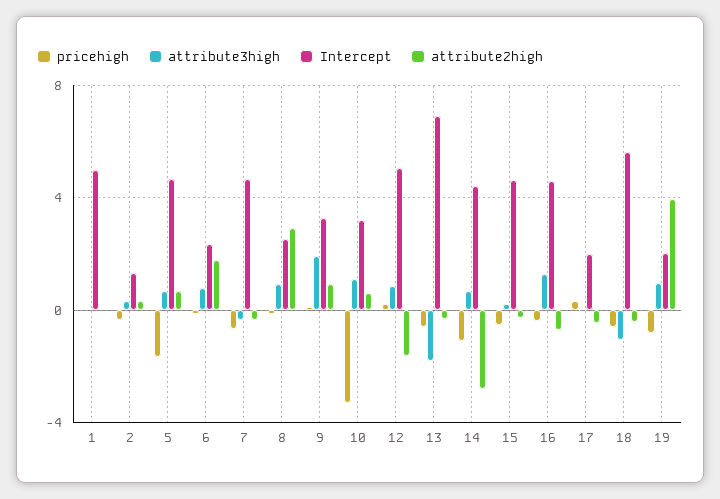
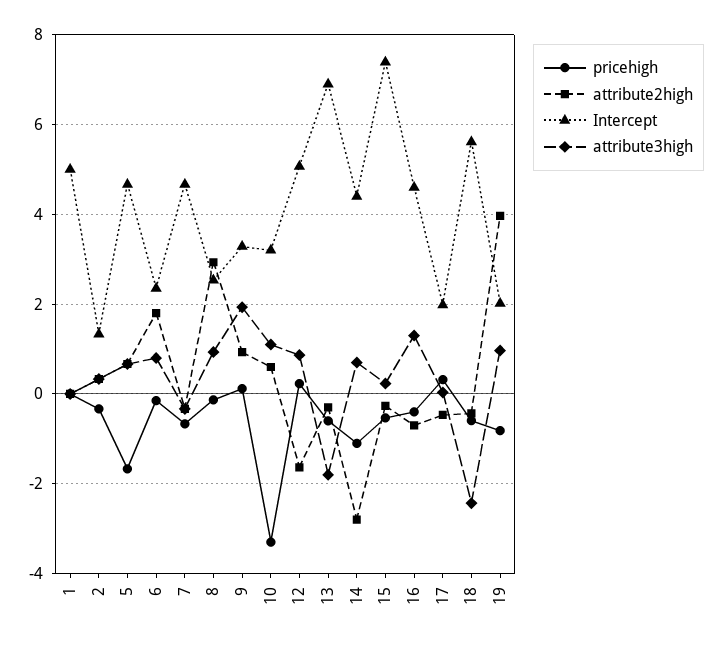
  {
    "pricehigh": {
      "1": 0,
      "2": -0.4,
      "5": -1.6,
      "6": -0.2,
      "7": -0.6,
      "8": -0.2,
      "9": 0.2,
      "10": -3.4,
      "12": 0.2,
      "13": -0.6,
      "14": -1.2,
      "15": -0.6,
      "16": -0.4,
      "17": 0.4,
      "18": -0.6,
      "19": -0.8
    },
    "attribute3high": {
      "1": 0,
      "2": 0.4,
      "5": 0.6,
      "6": 0.8,
      "7": -0.4,
      "8": 1,
      "9": 2,
      "10": 1.2,
      "12": 0.8,
      "13": -1.8,
      "14": 0.8,
      "15": 0.2,
      "16": 1.4,
      "17": 0,
-     "18": -1,
+     "18": -2.4,
      "19": 1
    },
    "Intercept": {
      "1": 5,
      "2": 1.4,
      "5": 4.6,
      "6": 2.4,
      "7": 4.6,
      "8": 2.6,
      "9": 3.2,
      "10": 3.2,
      "12": 5,
      "13": 7,
      "14": 4.4,
-     "15": 4.5,
+     "15": 7.4,
      "16": 4.6,
      "17": 2,
      "18": 5.6,
      "19": 2
    },
    "attribute2high": {
      "1": 0,
      "2": 0.4,
      "5": 0.6,
      "6": 1.8,
      "7": -0.4,
      "8": 3,
      "9": 1,
      "10": 0.6,
      "12": -1.6,
      "13": -0.4,
      "14": -2.8,
      "15": -0.2,
      "16": -0.8,
      "17": -0.4,
      "18": -0.4,
      "19": 4
    }
  }

